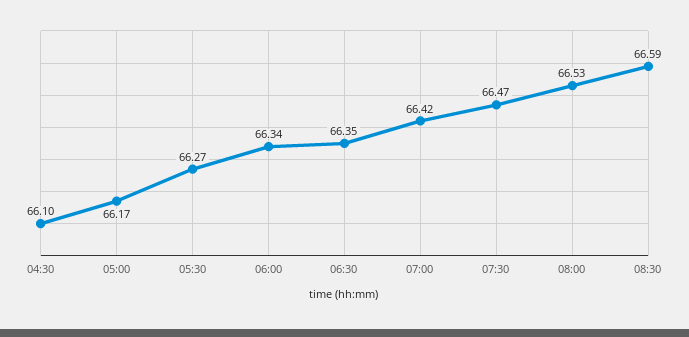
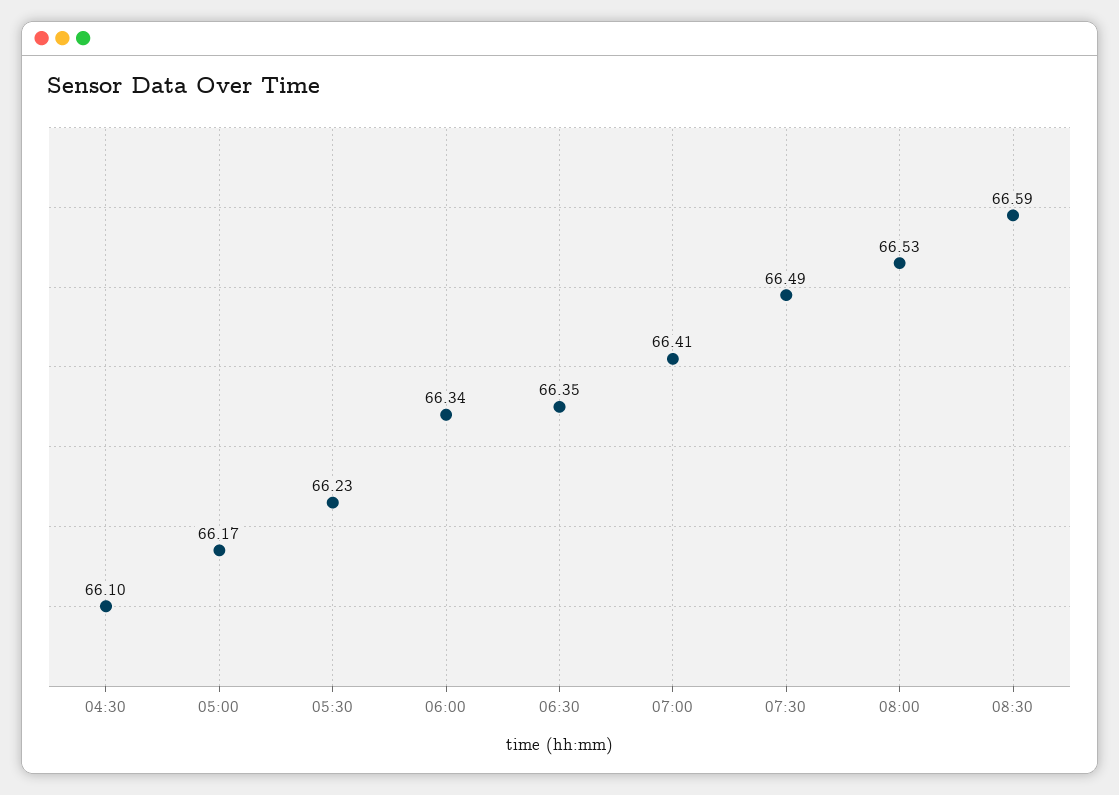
  {
    "04:30": 66.1,
    "05:00": 66.17,
-   "05:30": 66.27,
+   "05:30": 66.23,
    "06:00": 66.34,
    "06:30": 66.35,
-   "07:00": 66.42,
+   "07:00": 66.41,
-   "07:30": 66.47,
+   "07:30": 66.49,
    "08:00": 66.53,
    "08:30": 66.59
  }

